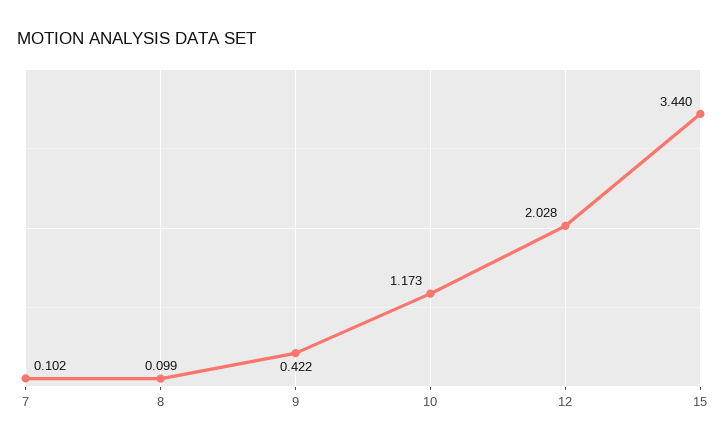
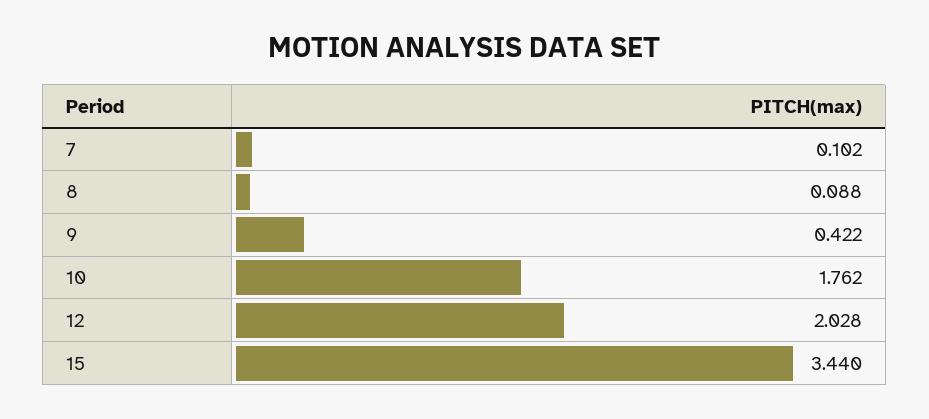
  {
    "7": 0.102,
-   "8": 0.099,
+   "8": 0.088,
    "9": 0.422,
-   "10": 1.173,
+   "10": 1.762,
    "12": 2.028,
    "15": 3.44
  }

